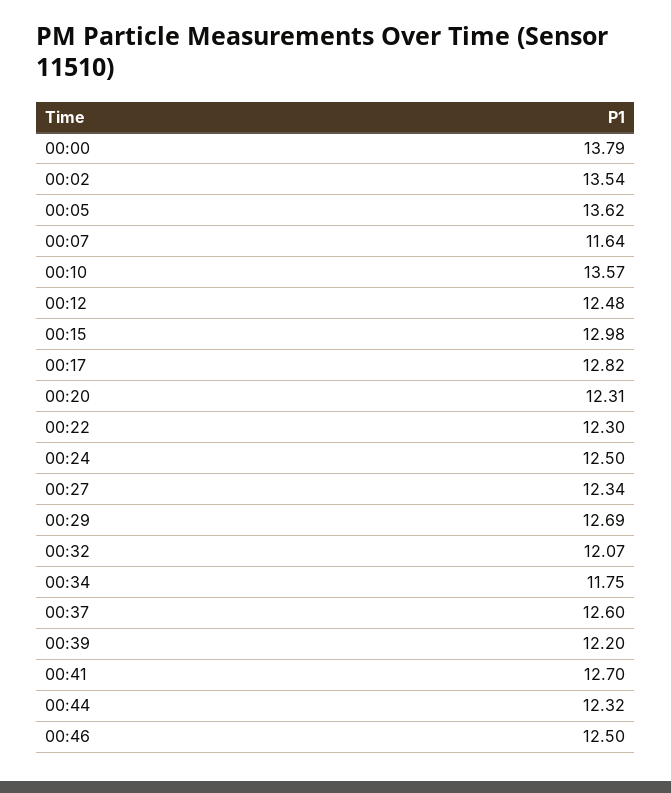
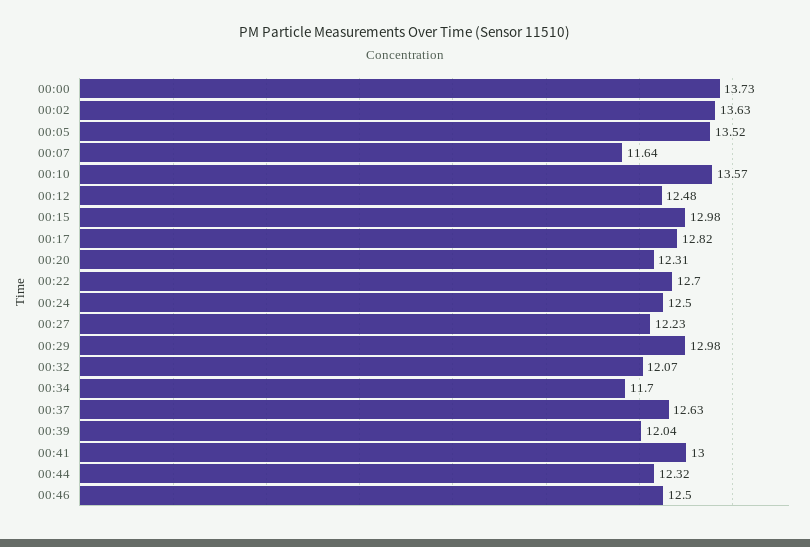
  {
-   "00:00": 13.79,
+   "00:00": 13.73,
-   "00:02": 13.54,
+   "00:02": 13.63,
-   "00:05": 13.62,
+   "00:05": 13.52,
    "00:07": 11.64,
    "00:10": 13.57,
    "00:12": 12.48,
    "00:15": 12.98,
    "00:17": 12.82,
    "00:20": 12.31,
-   "00:22": 12.3,
+   "00:22": 12.7,
    "00:24": 12.5,
-   "00:27": 12.34,
+   "00:27": 12.23,
-   "00:29": 12.69,
+   "00:29": 12.98,
    "00:32": 12.07,
-   "00:34": 11.75,
+   "00:34": 11.7,
-   "00:37": 12.6,
+   "00:37": 12.63,
-   "00:39": 12.2,
+   "00:39": 12.04,
-   "00:41": 12.7,
+   "00:41": 13,
    "00:44": 12.32,
    "00:46": 12.5
  }

